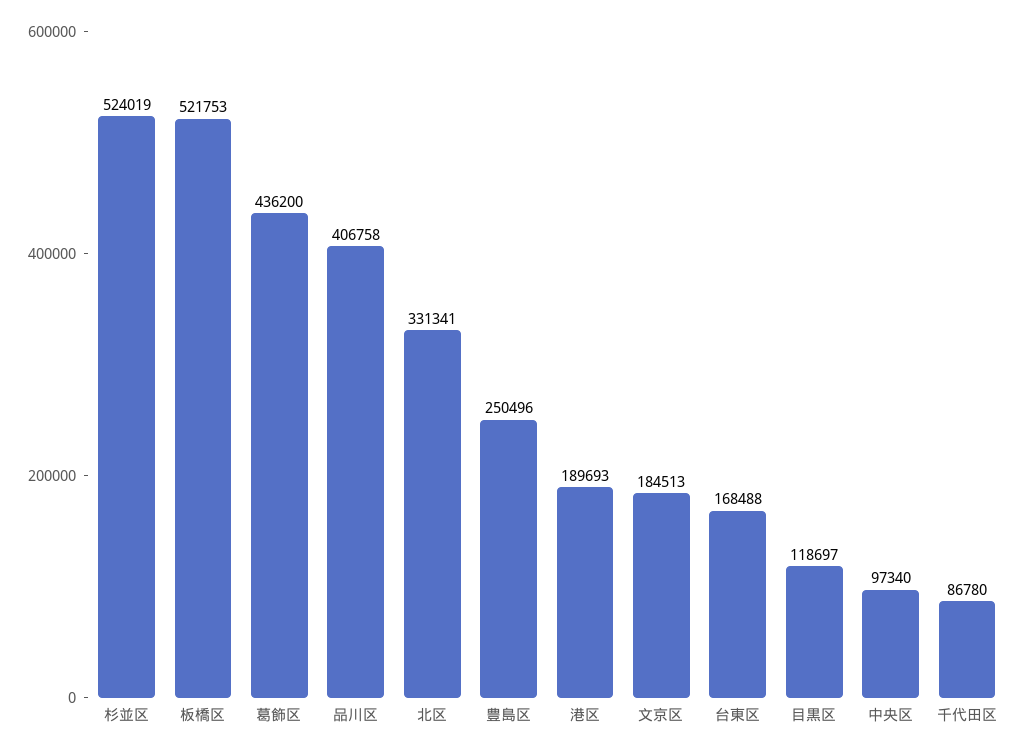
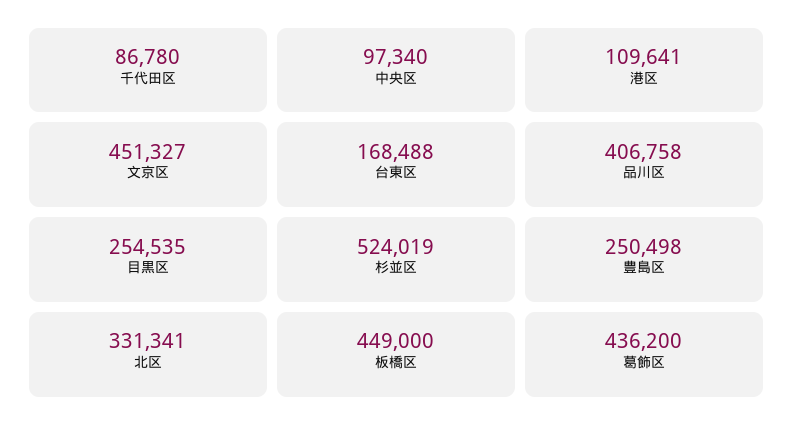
  {
    "杉並区": 524019,
-   "板橋区": 521753,
+   "板橋区": 449000,
    "葛飾区": 436200,
    "品川区": 406758,
    "北区": 331341,
-   "豊島区": 250496,
+   "豊島区": 250498,
-   "港区": 189693,
+   "港区": 109641,
-   "文京区": 184513,
+   "文京区": 451327,
    "台東区": 168488,
-   "目黒区": 118697,
+   "目黒区": 254535,
    "中央区": 97340,
    "千代田区": 86780
  }

